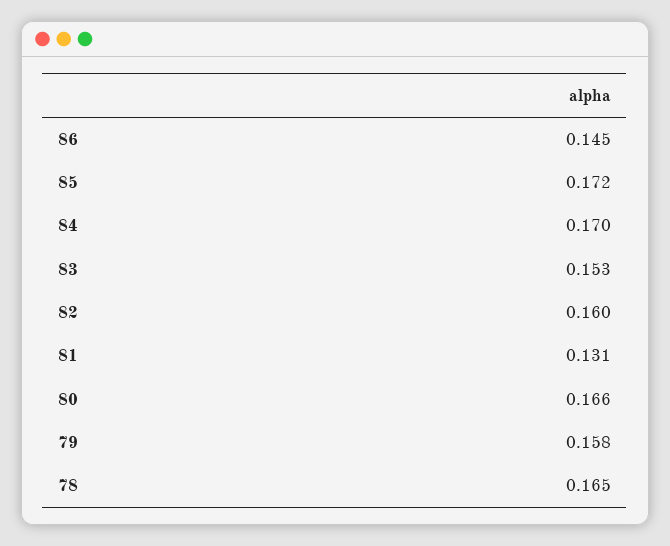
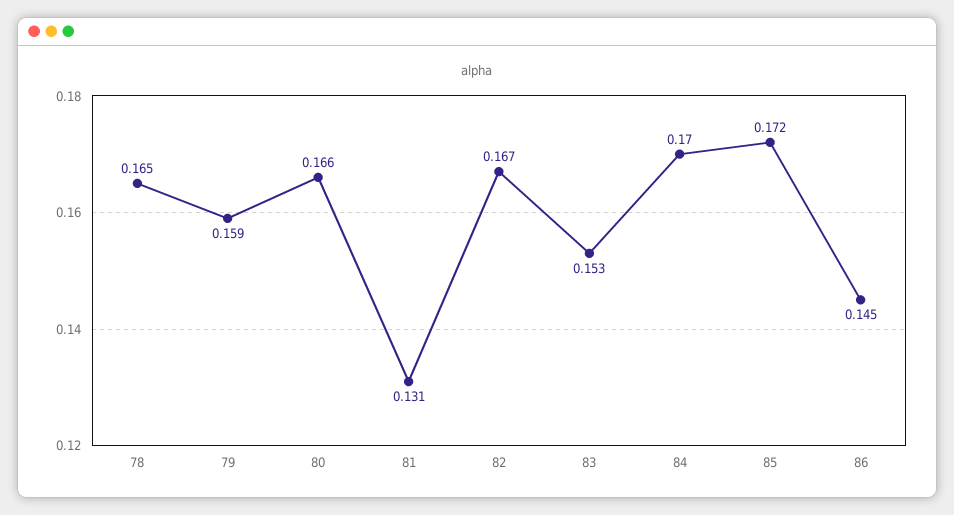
  {
    "86": 0.145,
    "85": 0.172,
    "84": 0.17,
    "83": 0.153,
-   "82": 0.16,
+   "82": 0.167,
    "81": 0.131,
    "80": 0.166,
-   "79": 0.158,
+   "79": 0.159,
    "78": 0.165
  }

